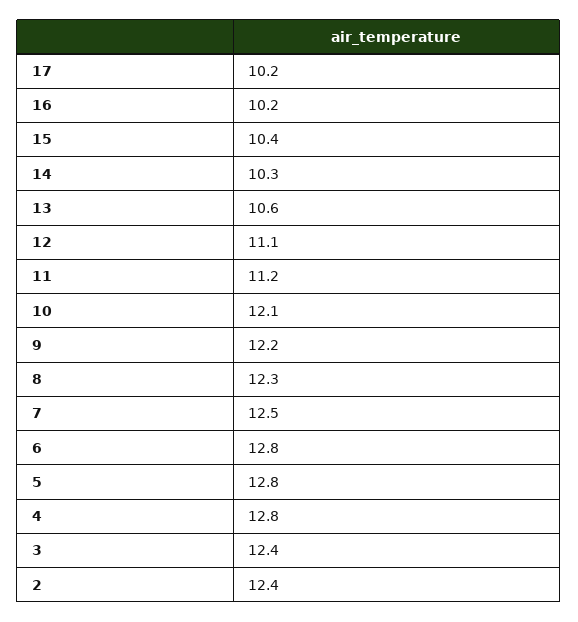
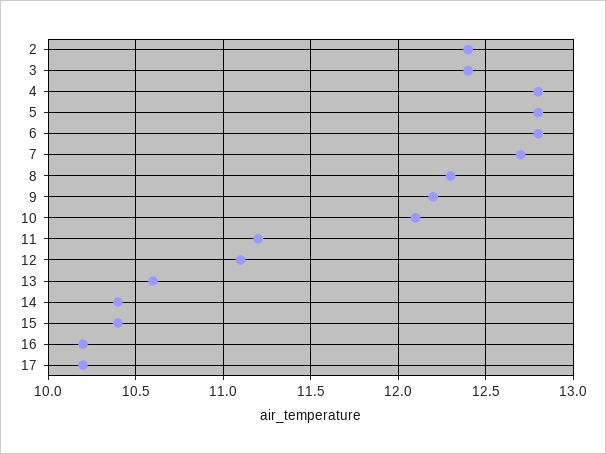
  {
    "17": 10.2,
    "16": 10.2,
    "15": 10.4,
-   "14": 10.3,
+   "14": 10.4,
    "13": 10.6,
    "12": 11.1,
    "11": 11.2,
    "10": 12.1,
    "9": 12.2,
    "8": 12.3,
-   "7": 12.5,
+   "7": 12.7,
    "6": 12.8,
    "5": 12.8,
    "4": 12.8,
    "3": 12.4,
    "2": 12.4
  }

